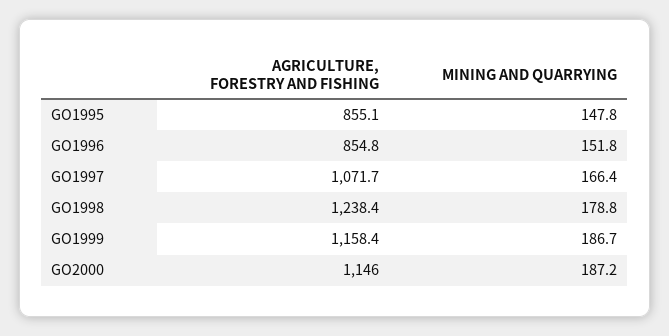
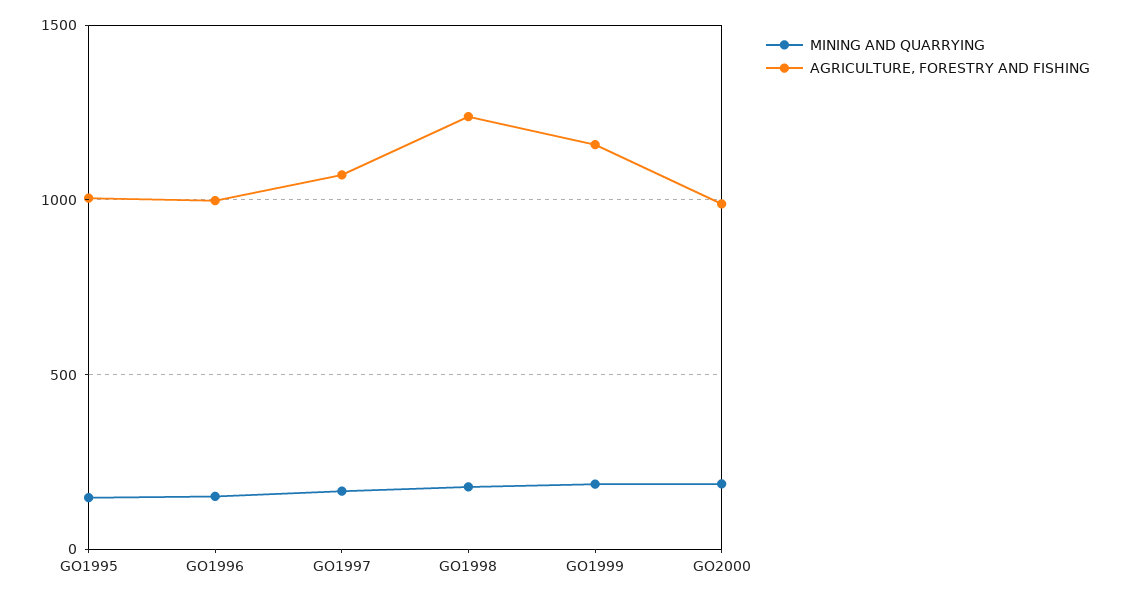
  {
    "AGRICULTURE, FORESTRY AND FISHING": {
-     "GO1995": 855.1,
+     "GO1995": 1000,
-     "GO1996": 854.8,
+     "GO1996": 1000,
      "GO1997": 1071.7,
      "GO1998": 1238.4,
      "GO1999": 1158.4,
-     "GO2000": 1146
+     "GO2000": 1000
    },
    "MINING AND QUARRYING": {
      "GO1995": 147.8,
      "GO1996": 151.8,
      "GO1997": 166.4,
      "GO1998": 178.8,
      "GO1999": 186.7,
      "GO2000": 187.2
    }
  }

